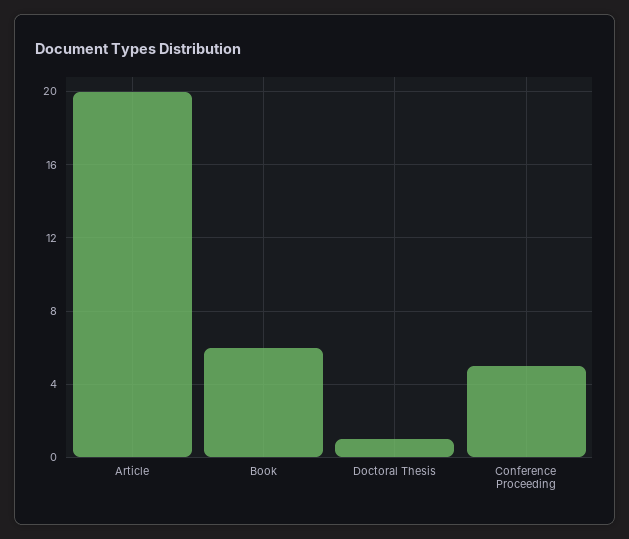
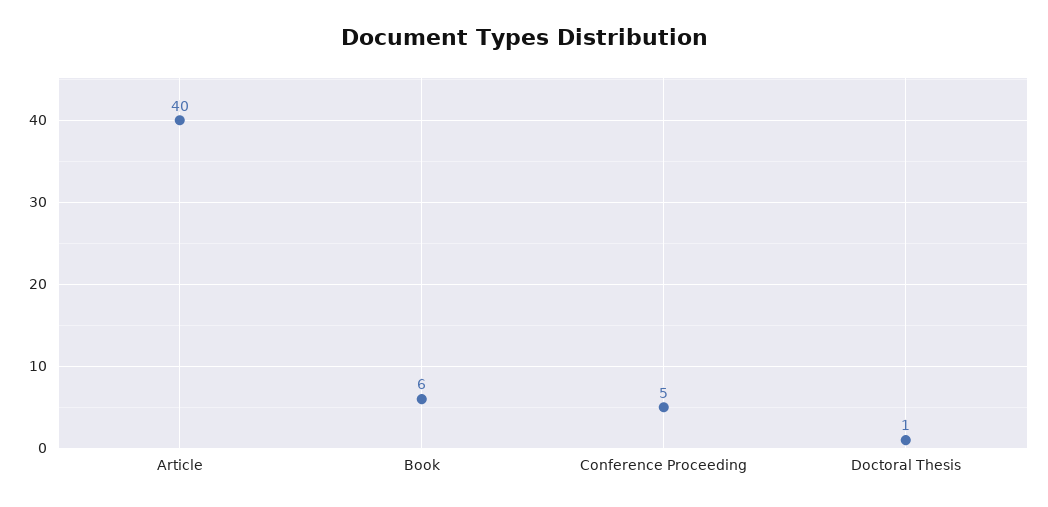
  {
-   "Article": 20,
+   "Article": 40,
    "Book": 6,
    "Doctoral Thesis": 1,
    "Conference Proceeding": 5
  }

